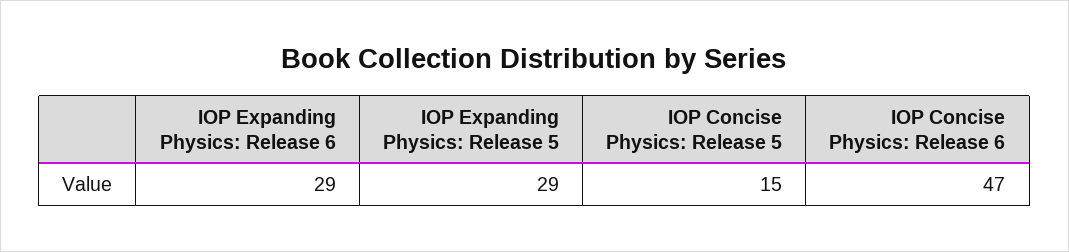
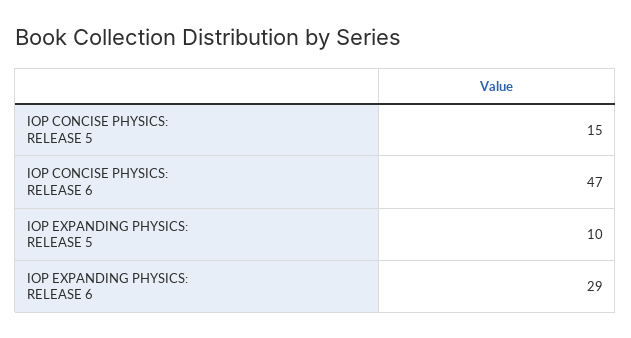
  {
    "IOP Expanding Physics: Release 6": 29,
-   "IOP Expanding Physics: Release 5": 29,
+   "IOP Expanding Physics: Release 5": 10,
    "IOP Concise Physics: Release 5": 15,
    "IOP Concise Physics: Release 6": 47
  }

